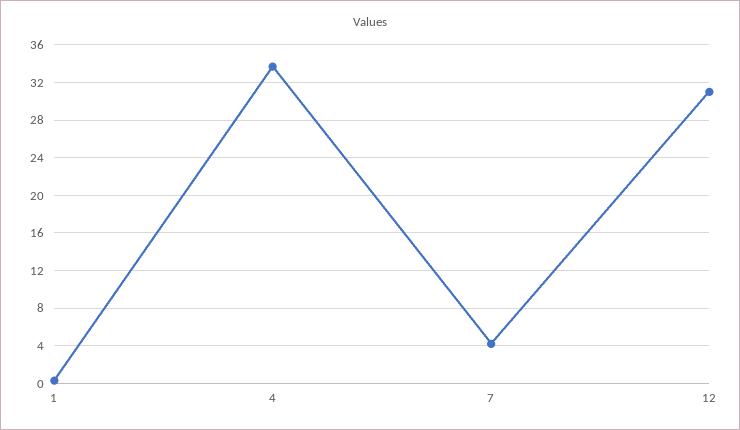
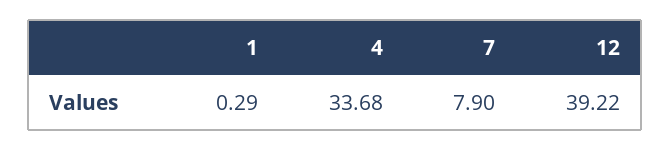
  {
    "1": 0.29,
    "4": 33.68,
-   "7": 4,
+   "7": 7.9,
-   "12": 31
+   "12": 39.22
  }

